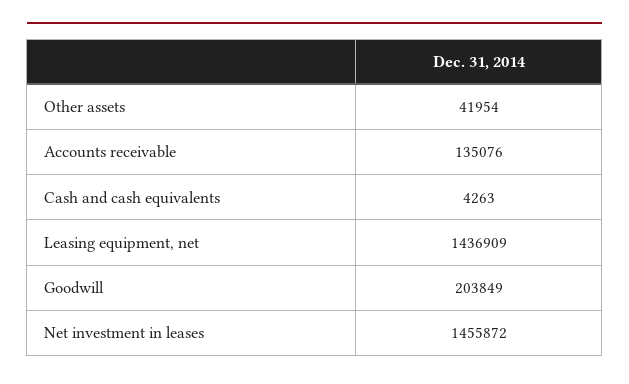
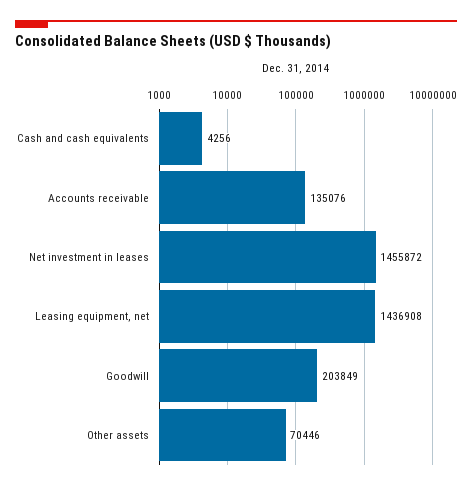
  {
-   "Other assets": 41954,
+   "Other assets": 70446,
    "Accounts receivable": 135076,
-   "Cash and cash equivalents": 4263,
+   "Cash and cash equivalents": 4256,
-   "Leasing equipment, net": 1436909,
+   "Leasing equipment, net": 1436908,
    "Goodwill": 203849,
    "Net investment in leases": 1455872
  }

